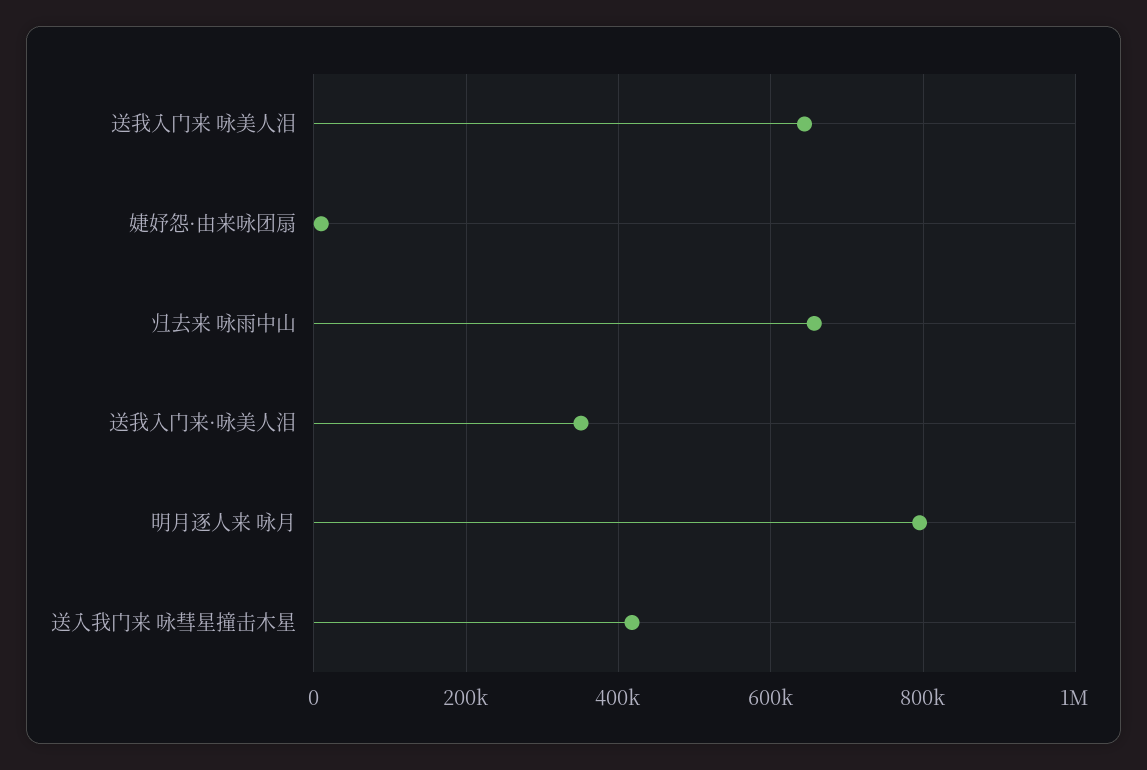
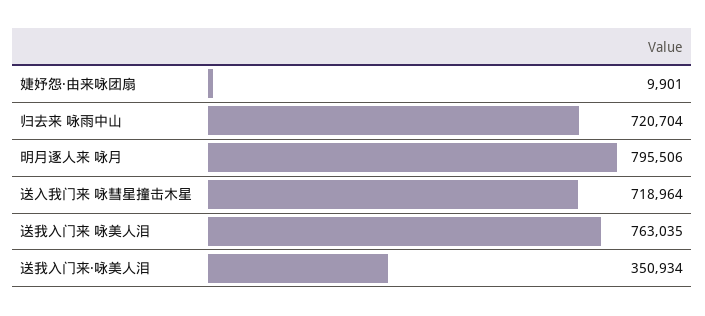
  {
-   "送我入门来 咏美人泪": 640000,
+   "送我入门来 咏美人泪": 763035,
    "婕妤怨·由来咏团扇": 9901,
-   "归去来 咏雨中山": 660000,
+   "归去来 咏雨中山": 720704,
    "送我入门来·咏美人泪": 350934,
    "明月逐人来 咏月": 795506,
-   "送入我门来 咏彗星撞击木星": 420000
+   "送入我门来 咏彗星撞击木星": 718964
  }

